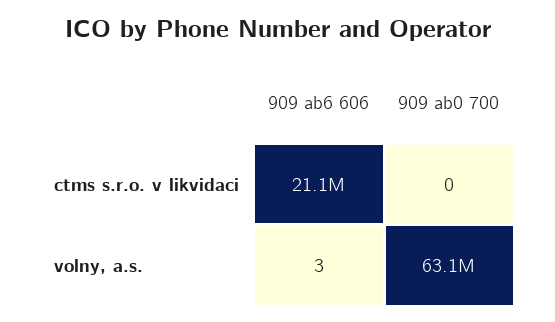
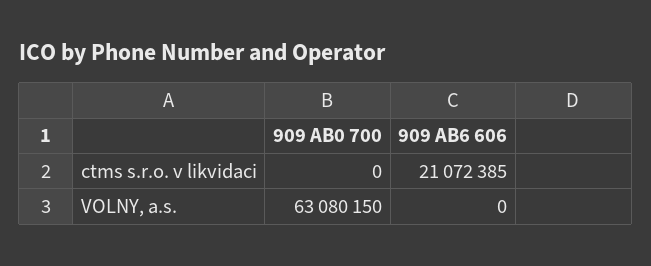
  {
    "909 ab6 606": {
      "ctms s.r.o. v likvidaci": 21072385,
-     "volny, a.s.": 3
+     "volny, a.s.": 0
    },
    "909 ab0 700": {
      "ctms s.r.o. v likvidaci": 0,
      "volny, a.s.": 63080150
    }
  }

